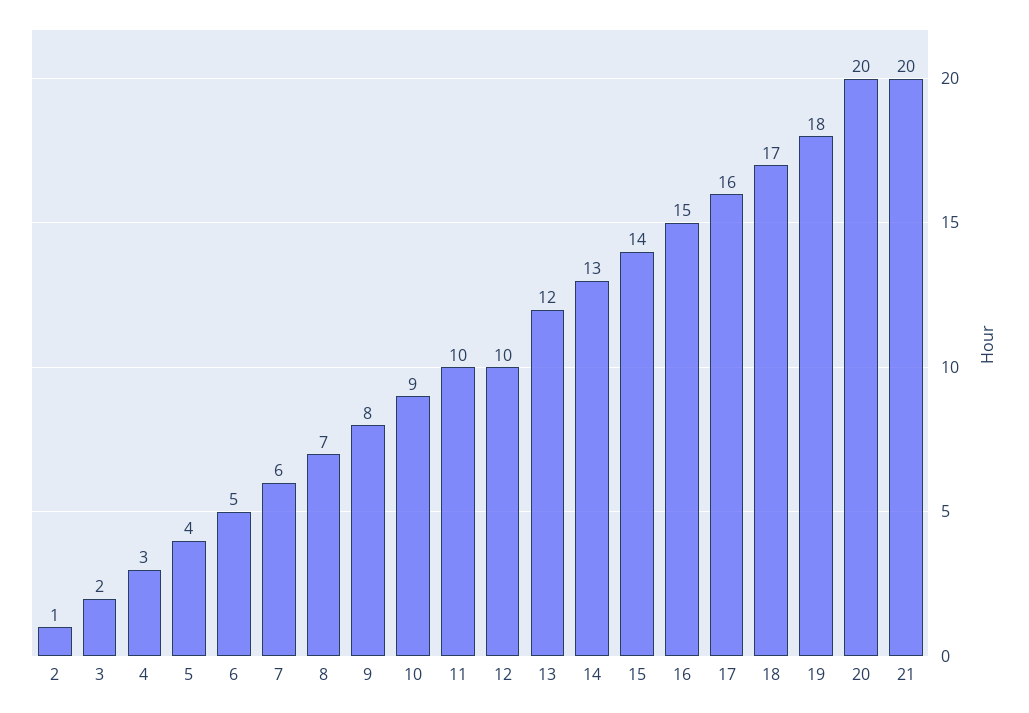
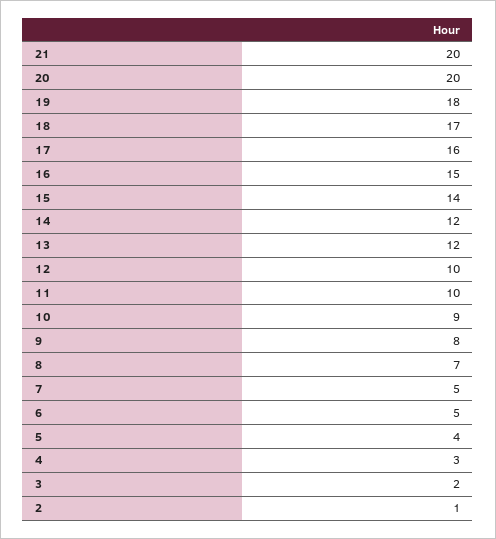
  {
    "2": 1,
    "3": 2,
    "4": 3,
    "5": 4,
    "6": 5,
-   "7": 6,
+   "7": 5,
    "8": 7,
    "9": 8,
    "10": 9,
    "11": 10,
    "12": 10,
    "13": 12,
-   "14": 13,
+   "14": 12,
    "15": 14,
    "16": 15,
    "17": 16,
    "18": 17,
    "19": 18,
    "20": 20,
    "21": 20
  }

